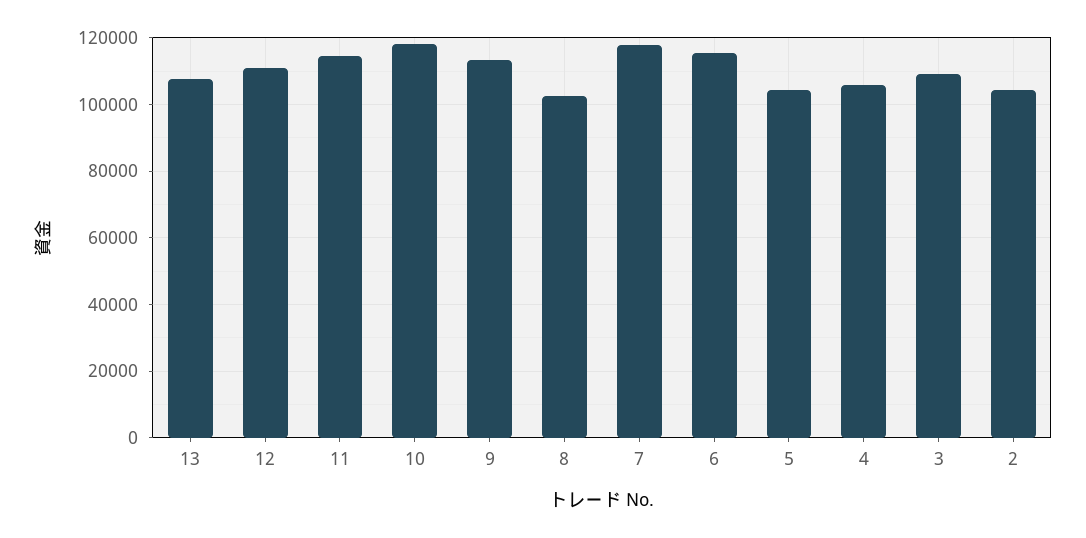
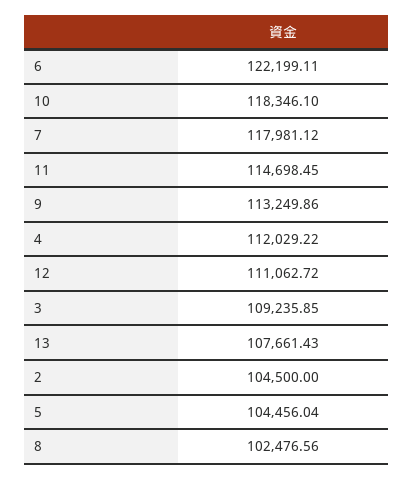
  {
    "13": 107661.43,
    "12": 111062.72,
    "11": 114698.45,
    "10": 118346.1,
    "9": 113249.86,
    "8": 102476.56,
    "7": 117981.12,
-   "6": 116000,
+   "6": 122199.11,
    "5": 104456.04,
-   "4": 106000,
+   "4": 112029.22,
    "3": 109235.85,
    "2": 104500
  }

